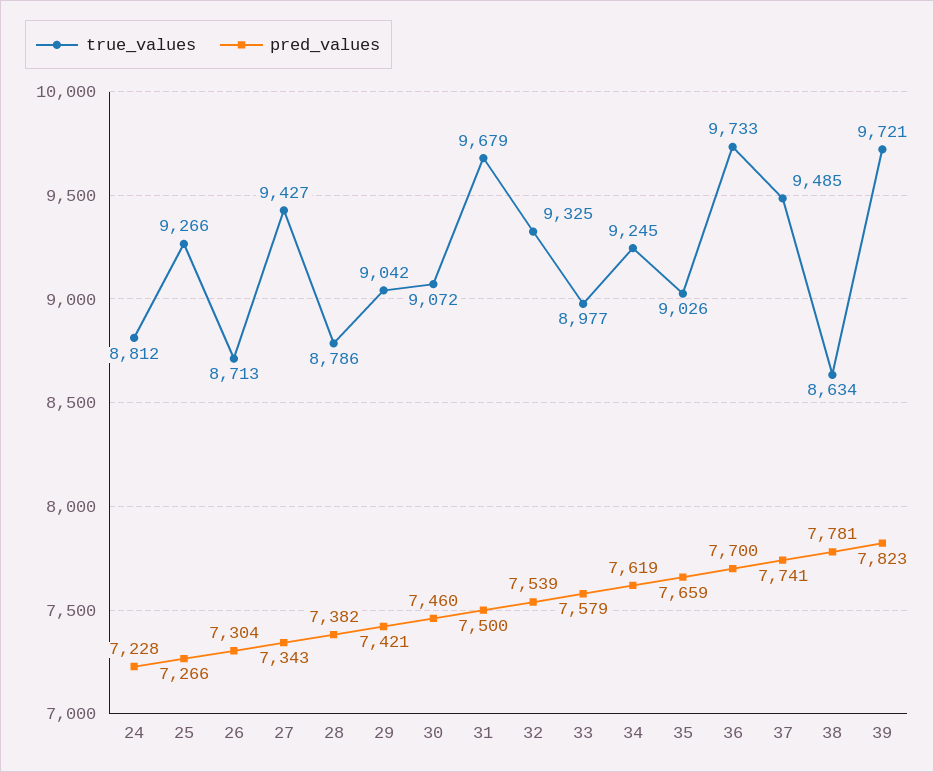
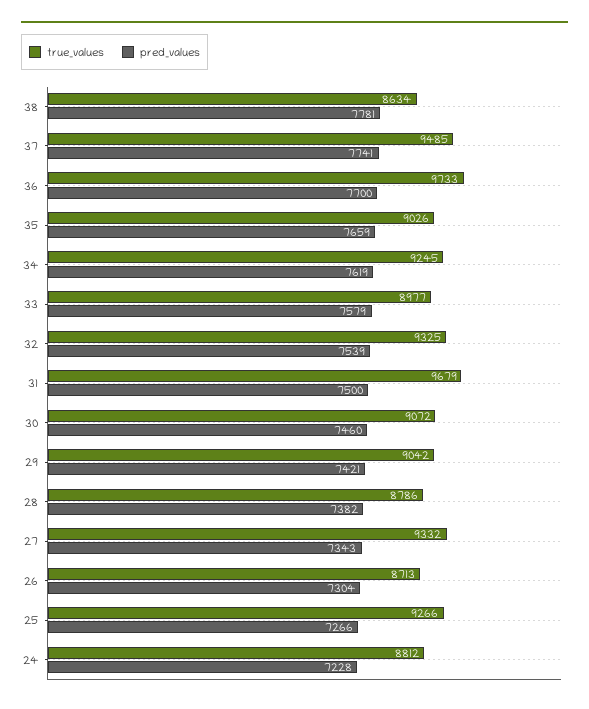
  {
    "true_values": {
      "24": 8812,
      "25": 9266,
      "26": 8713,
-     "27": 9427,
+     "27": 9332,
      "28": 8786,
      "29": 9042,
      "30": 9072,
      "31": 9679,
      "32": 9325,
      "33": 8977,
      "34": 9245,
      "35": 9026,
      "36": 9733,
      "37": 9485,
-     "38": 8634,
+     "38": 8634
-     "39": 9721
    },
    "pred_values": {
      "24": 7228,
      "25": 7266,
      "26": 7304,
      "27": 7343,
      "28": 7382,
      "29": 7421,
      "30": 7460,
      "31": 7500,
      "32": 7539,
      "33": 7579,
      "34": 7619,
      "35": 7659,
      "36": 7700,
      "37": 7741,
-     "38": 7781,
+     "38": 7781
-     "39": 7823
    }
  }

